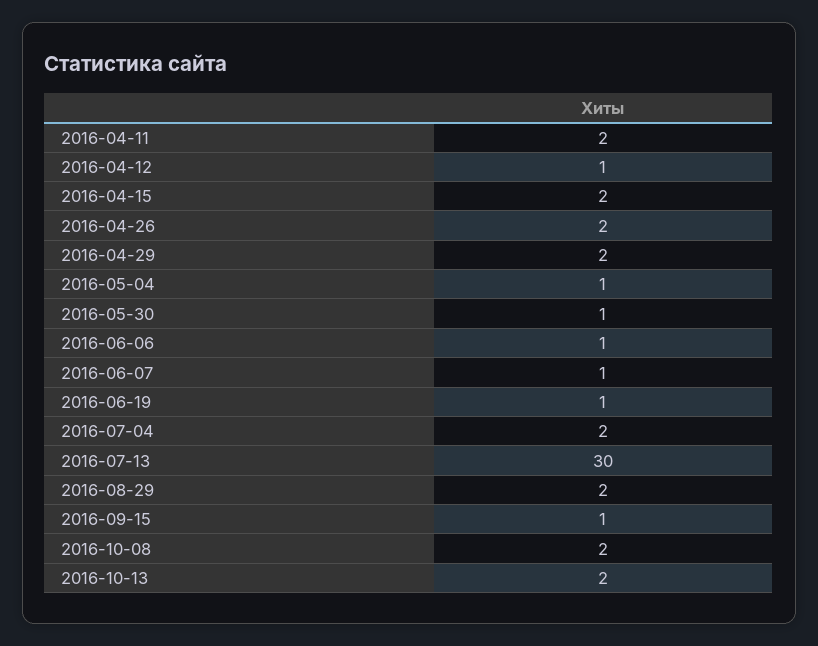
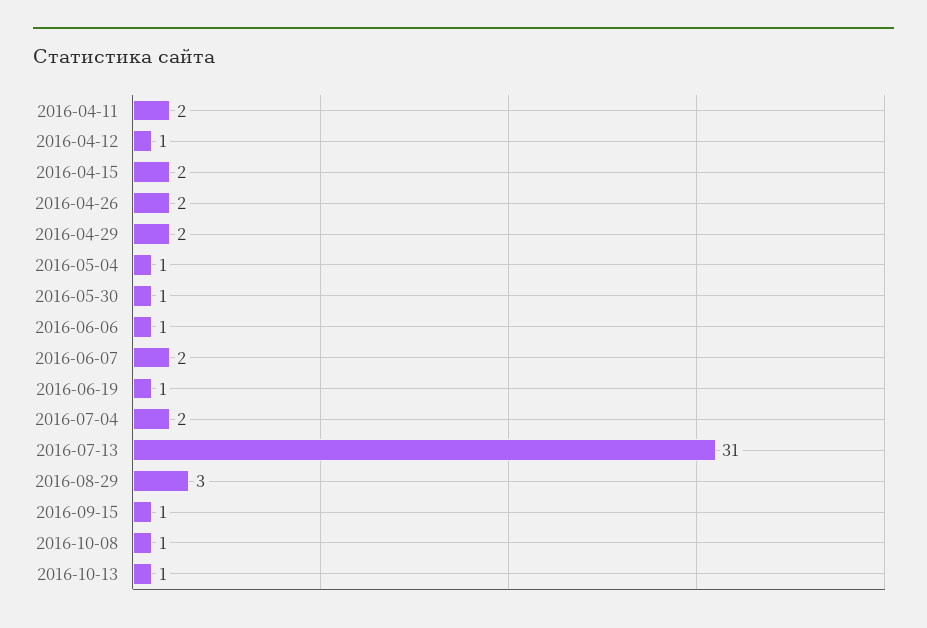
  {
    "2016-04-11": 2,
    "2016-04-12": 1,
    "2016-04-15": 2,
    "2016-04-26": 2,
    "2016-04-29": 2,
    "2016-05-04": 1,
    "2016-05-30": 1,
    "2016-06-06": 1,
-   "2016-06-07": 1,
+   "2016-06-07": 2,
    "2016-06-19": 1,
    "2016-07-04": 2,
-   "2016-07-13": 30,
+   "2016-07-13": 31,
-   "2016-08-29": 2,
+   "2016-08-29": 3,
    "2016-09-15": 1,
-   "2016-10-08": 2,
+   "2016-10-08": 1,
-   "2016-10-13": 2
+   "2016-10-13": 1
  }

